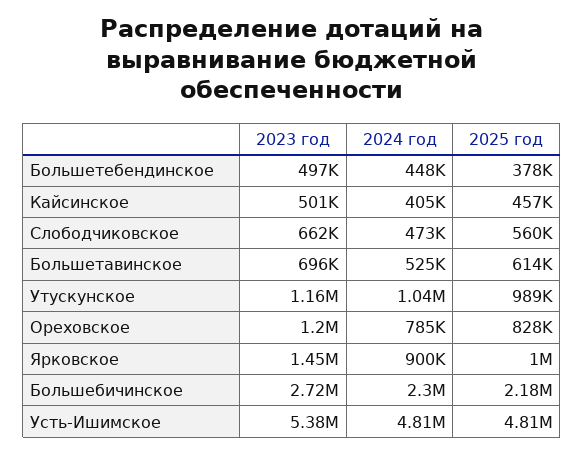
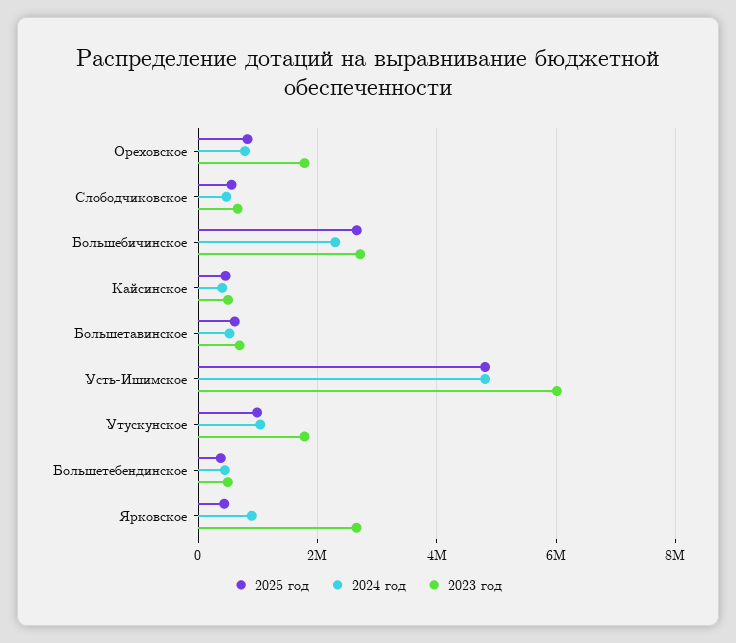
  {
    "2023 год": {
      "Большетебендинское": 497000,
      "Кайсинское": 501000,
      "Слободчиковское": 662000,
      "Большетавинское": 696000,
-     "Утускунское": 1160000,
+     "Утускунское": 1800000,
-     "Ореховское": 1200000,
+     "Ореховское": 1800000,
-     "Ярковское": 1450000,
+     "Ярковское": 2600000,
      "Большебичинское": 2720000,
-     "Усть-Ишимское": 5380000
+     "Усть-Ишимское": 6000000
    },
    "2024 год": {
      "Большетебендинское": 448000,
      "Кайсинское": 405000,
      "Слободчиковское": 473000,
      "Большетавинское": 525000,
      "Утускунское": 1040000,
      "Ореховское": 785000,
      "Ярковское": 900000,
      "Большебичинское": 2300000,
      "Усть-Ишимское": 4810000
    },
    "2025 год": {
      "Большетебендинское": 378000,
      "Кайсинское": 457000,
      "Слободчиковское": 560000,
      "Большетавинское": 614000,
      "Утускунское": 989000,
      "Ореховское": 828000,
-     "Ярковское": 1000000,
+     "Ярковское": 400000,
-     "Большебичинское": 2180000,
+     "Большебичинское": 2600000,
      "Усть-Ишимское": 4810000
    }
  }

